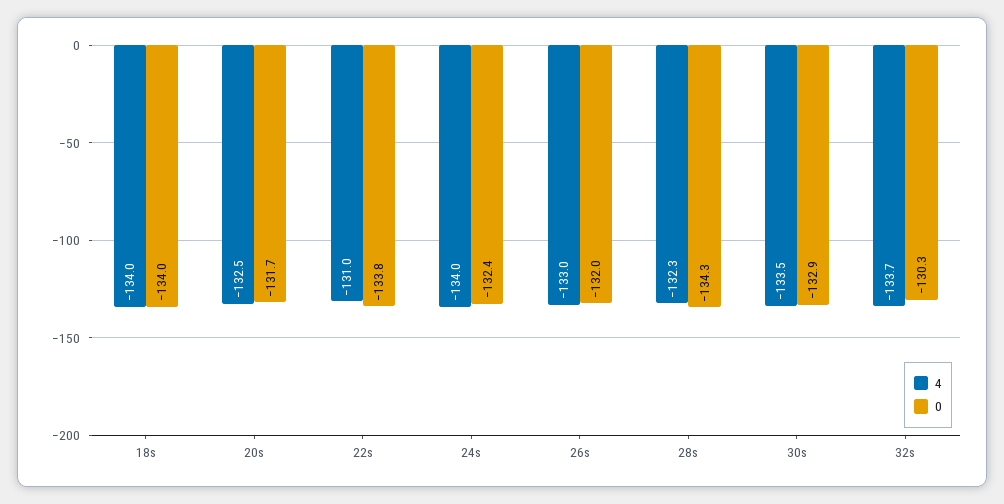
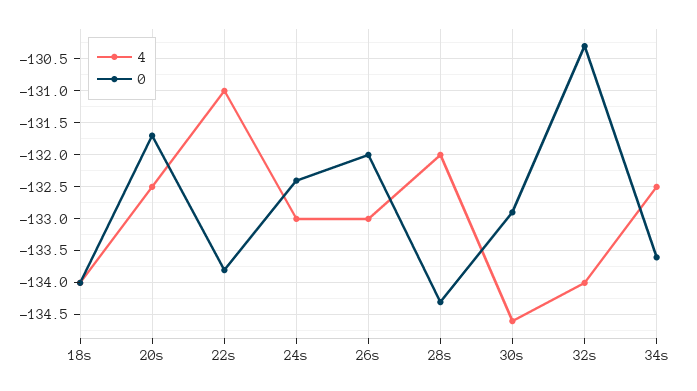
  {
    "4": {
      "18s": -134,
      "20s": -132.5,
      "22s": -131,
-     "24s": -134,
+     "24s": -133,
      "26s": -133,
-     "28s": -132.3,
+     "28s": -132,
-     "30s": -133.5,
+     "30s": -134.6,
-     "32s": -133.7
+     "32s": -134,
+     "34s": -132.5
    },
    "0": {
      "18s": -134,
      "20s": -131.7,
      "22s": -133.8,
      "24s": -132.4,
      "26s": -132,
      "28s": -134.3,
      "30s": -132.9,
-     "32s": -130.3
+     "32s": -130.3,
+     "34s": -133.6
    }
  }

